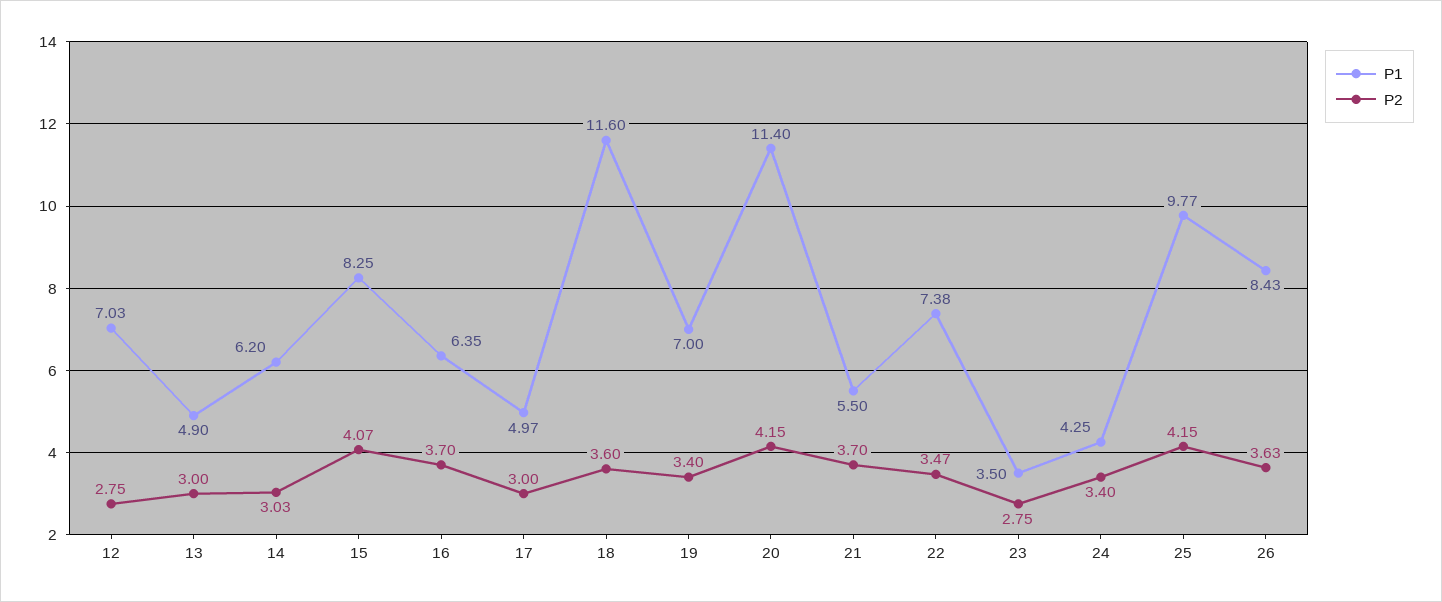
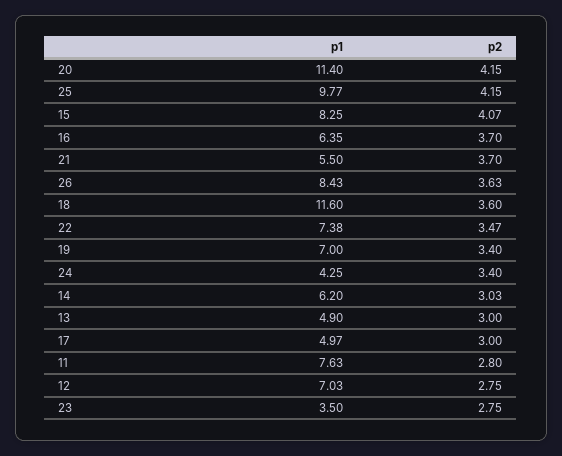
  {
    "P1": {
      "12": 7.03,
      "13": 4.9,
      "14": 6.2,
      "15": 8.25,
      "16": 6.35,
      "17": 4.97,
      "18": 11.6,
      "19": 7,
      "20": 11.4,
      "21": 5.5,
      "22": 7.38,
      "23": 3.5,
      "24": 4.25,
      "25": 9.77,
-     "26": 8.43
+     "26": 8.43,
+     "11": 7.63
    },
    "P2": {
      "12": 2.75,
      "13": 3,
      "14": 3.03,
      "15": 4.07,
      "16": 3.7,
      "17": 3,
      "18": 3.6,
      "19": 3.4,
      "20": 4.15,
      "21": 3.7,
      "22": 3.47,
      "23": 2.75,
      "24": 3.4,
      "25": 4.15,
-     "26": 3.63
+     "26": 3.63,
+     "11": 2.8
    }
  }

